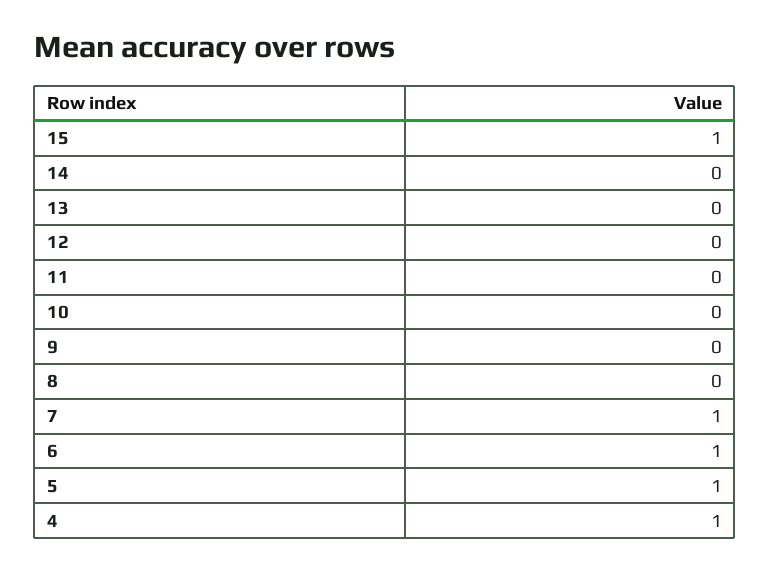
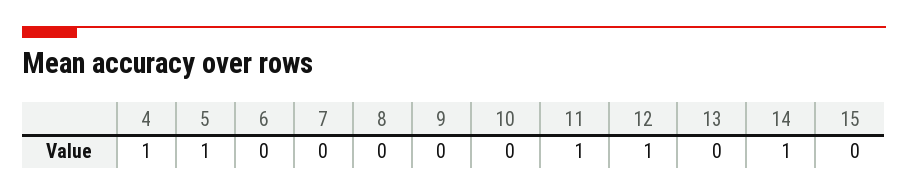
  {
-   "15": 1,
+   "15": 0,
-   "14": 0,
+   "14": 1,
    "13": 0,
-   "12": 0,
+   "12": 1,
-   "11": 0,
+   "11": 1,
    "10": 0,
    "9": 0,
    "8": 0,
-   "7": 1,
+   "7": 0,
-   "6": 1,
+   "6": 0,
    "5": 1,
    "4": 1
  }

